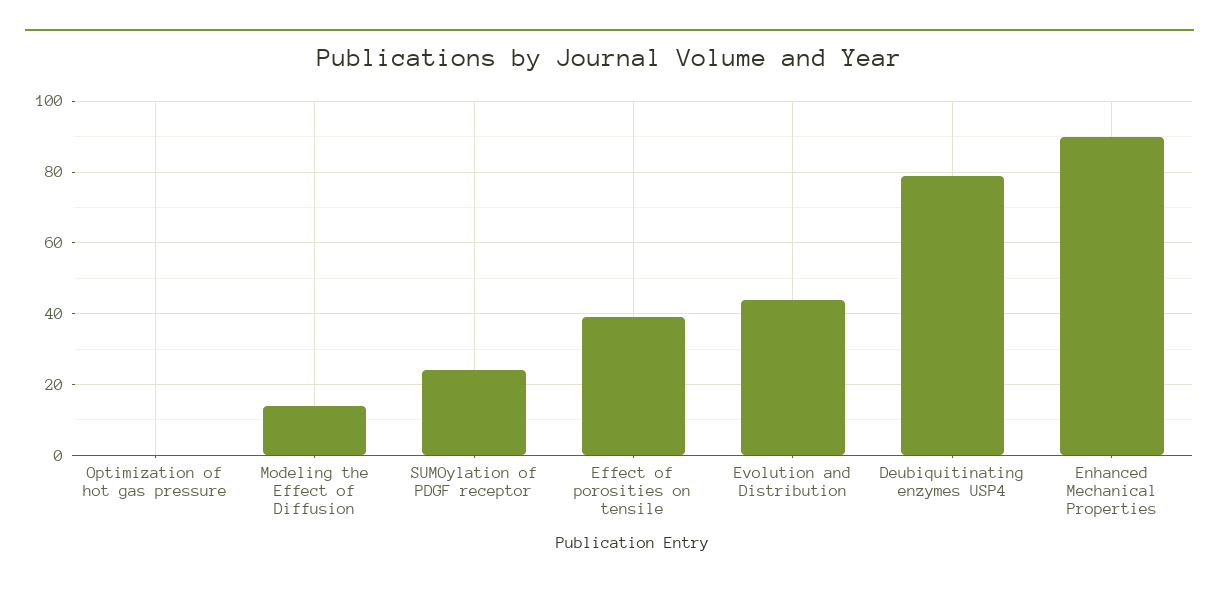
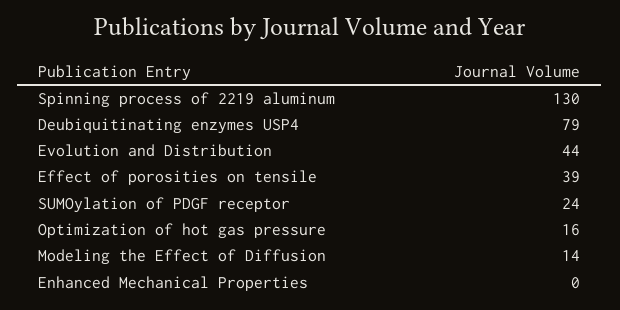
  {
-   "Optimization of hot gas pressure": 0,
+   "Optimization of hot gas pressure": 16,
    "Modeling the Effect of Diffusion": 14,
    "SUMOylation of PDGF receptor": 24,
    "Effect of porosities on tensile": 39,
    "Evolution and Distribution": 44,
    "Deubiquitinating enzymes USP4": 79,
-   "Enhanced Mechanical Properties": 90
+   "Enhanced Mechanical Properties": 0,
+   "Spinning process of 2219 aluminum": 130
  }

